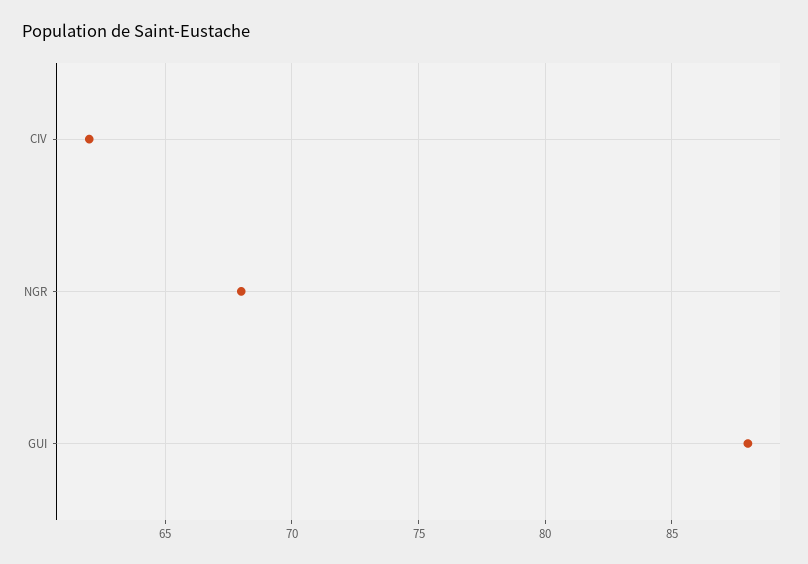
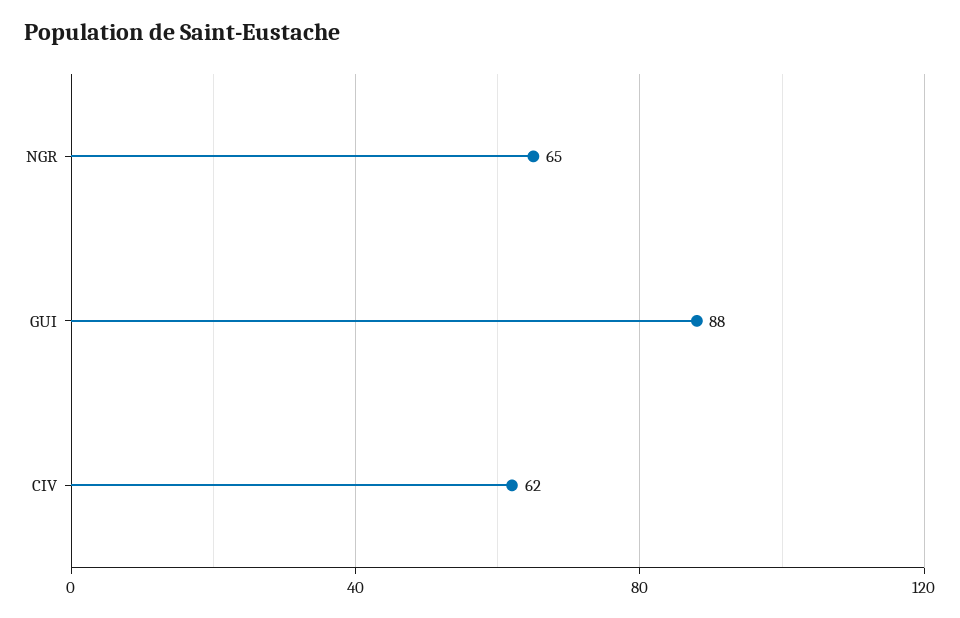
  {
    "CIV": 62,
-   "NGR": 68,
+   "NGR": 65,
    "GUI": 88
  }

